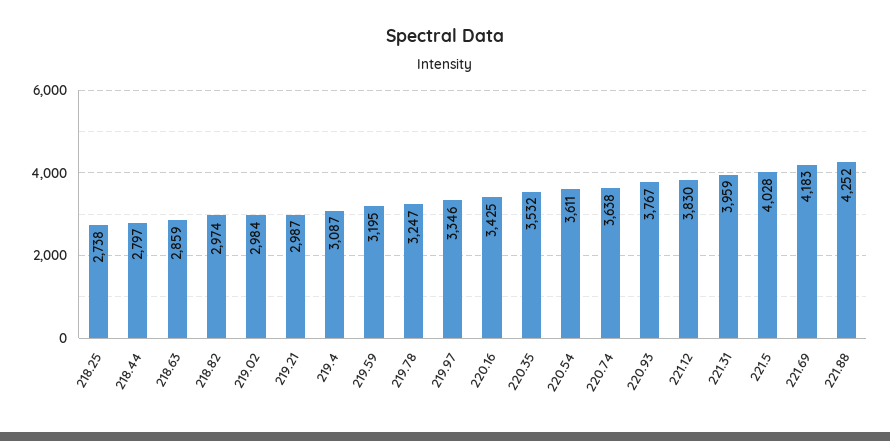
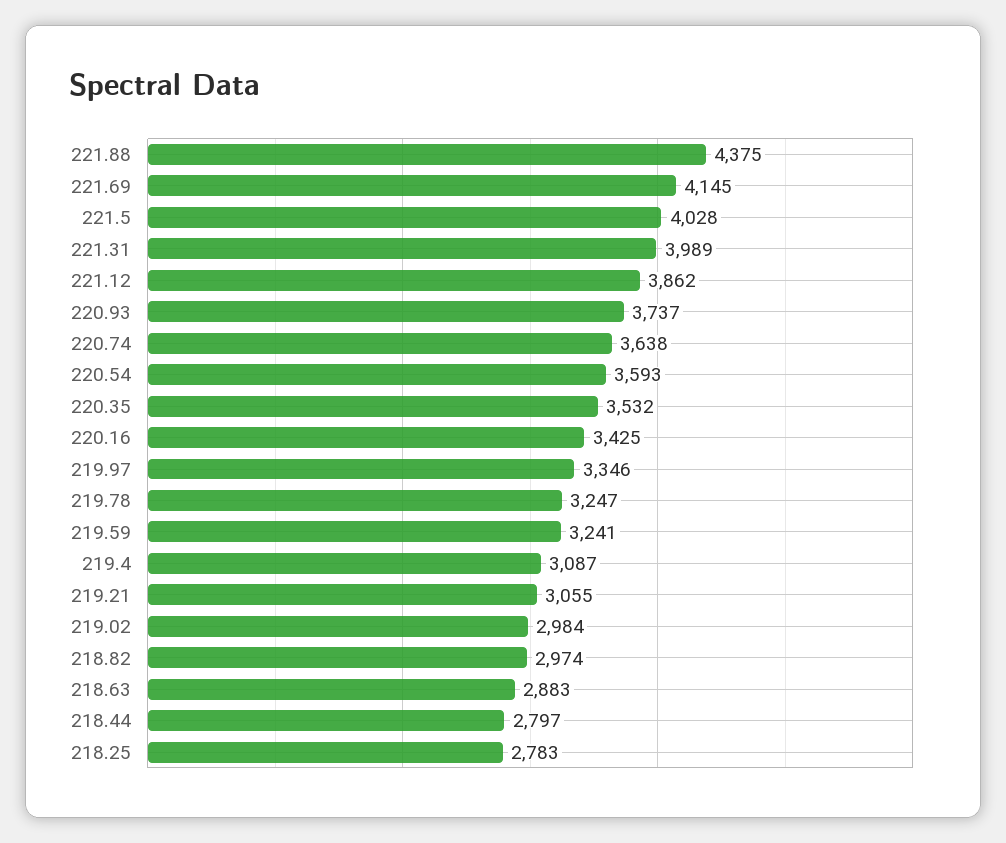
  {
-   "218.25": 2738,
+   "218.25": 2783,
    "218.44": 2797,
-   "218.63": 2859,
+   "218.63": 2883,
    "218.82": 2974,
    "219.02": 2984,
-   "219.21": 2987,
+   "219.21": 3055,
    "219.4": 3087,
-   "219.59": 3195,
+   "219.59": 3241,
    "219.78": 3247,
    "219.97": 3346,
    "220.16": 3425,
    "220.35": 3532,
-   "220.54": 3611,
+   "220.54": 3593,
    "220.74": 3638,
-   "220.93": 3767,
+   "220.93": 3737,
-   "221.12": 3830,
+   "221.12": 3862,
-   "221.31": 3959,
+   "221.31": 3989,
    "221.5": 4028,
-   "221.69": 4183,
+   "221.69": 4145,
-   "221.88": 4252
+   "221.88": 4375
  }

